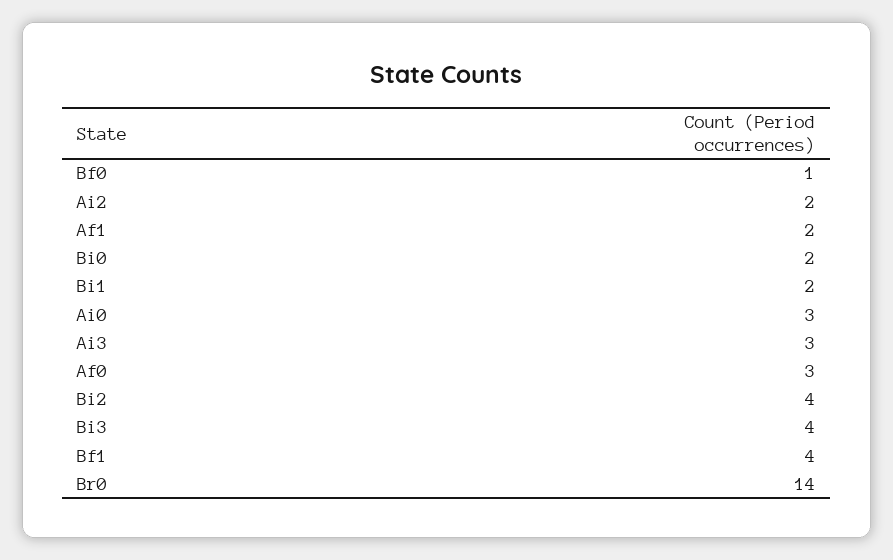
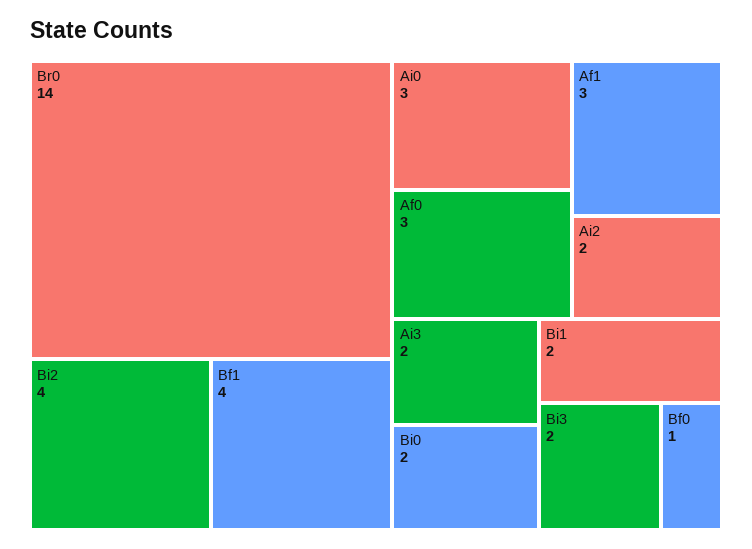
  {
    "Bf0": 1,
    "Ai2": 2,
-   "Af1": 2,
+   "Af1": 3,
    "Bi0": 2,
    "Bi1": 2,
    "Ai0": 3,
-   "Ai3": 3,
+   "Ai3": 2,
    "Af0": 3,
    "Bi2": 4,
-   "Bi3": 4,
+   "Bi3": 2,
    "Bf1": 4,
    "Br0": 14
  }

